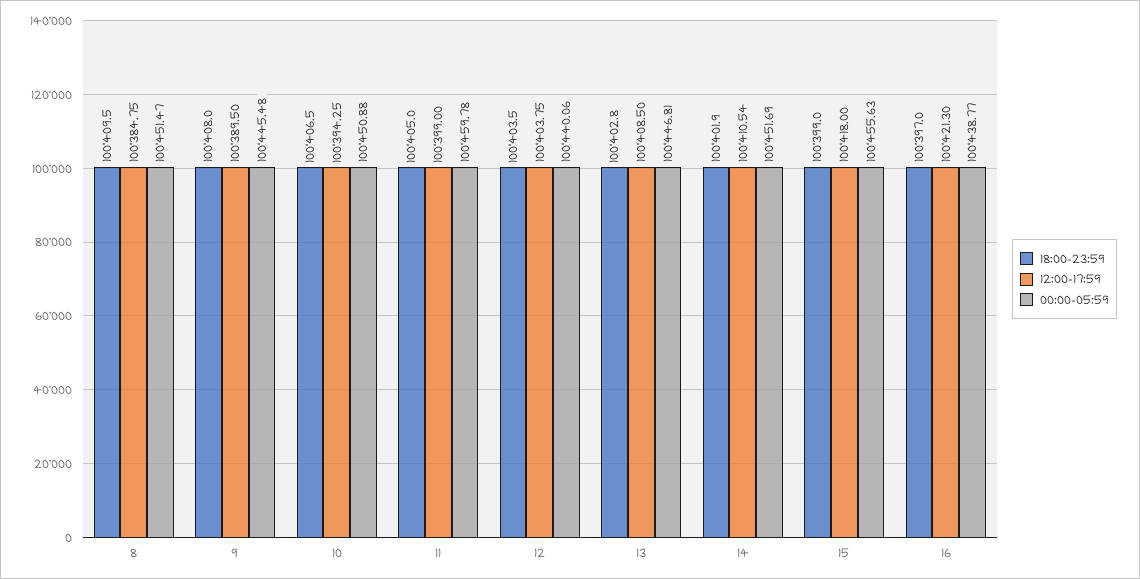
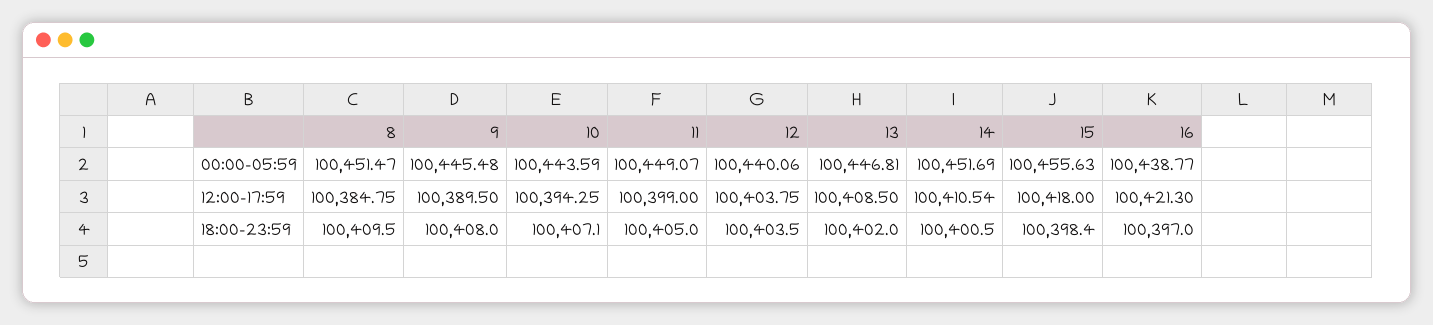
  {
    "18:00-23:59": {
      "8": 100409.5,
      "9": 100408,
-     "10": 100406.5,
+     "10": 100407.1,
      "11": 100405,
      "12": 100403.5,
-     "13": 100402.8,
+     "13": 100402,
-     "14": 100401.9,
+     "14": 100400.5,
-     "15": 100399,
+     "15": 100398.4,
      "16": 100397
    },
    "12:00-17:59": {
      "8": 100384.75,
      "9": 100389.5,
      "10": 100394.25,
      "11": 100399,
      "12": 100403.75,
      "13": 100408.5,
      "14": 100410.54,
      "15": 100418,
      "16": 100421.3
    },
    "00:00-05:59": {
      "8": 100451.47,
      "9": 100445.48,
-     "10": 100450.88,
+     "10": 100443.59,
-     "11": 100459.78,
+     "11": 100449.07,
      "12": 100440.06,
      "13": 100446.81,
      "14": 100451.69,
      "15": 100455.63,
      "16": 100438.77
    }
  }

